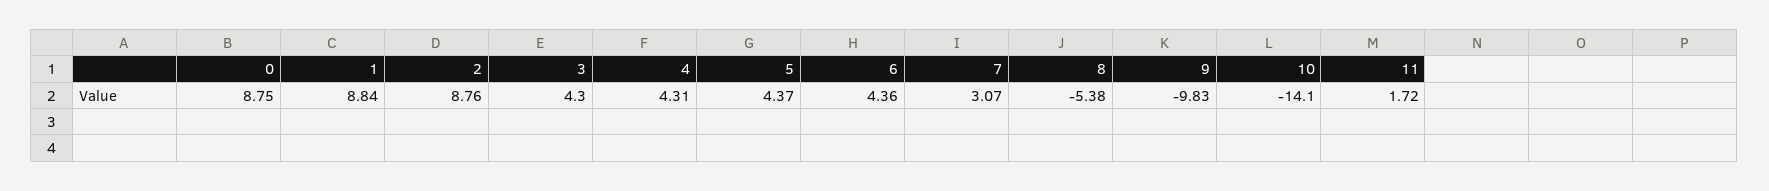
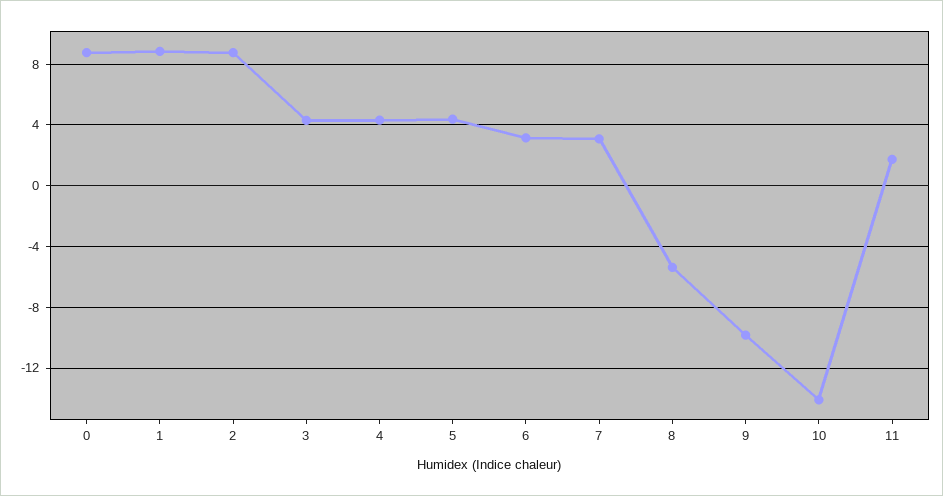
  {
    "0": 8.75,
    "1": 8.84,
    "2": 8.76,
    "3": 4.3,
    "4": 4.31,
    "5": 4.37,
-   "6": 4.36,
+   "6": 3,
    "7": 3.07,
    "8": -5.38,
    "9": -9.83,
    "10": -14.1,
    "11": 1.72
  }

